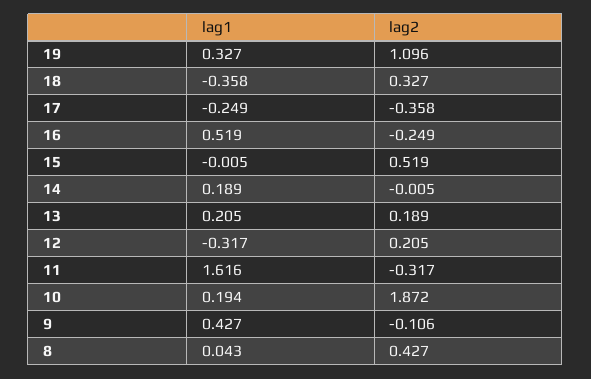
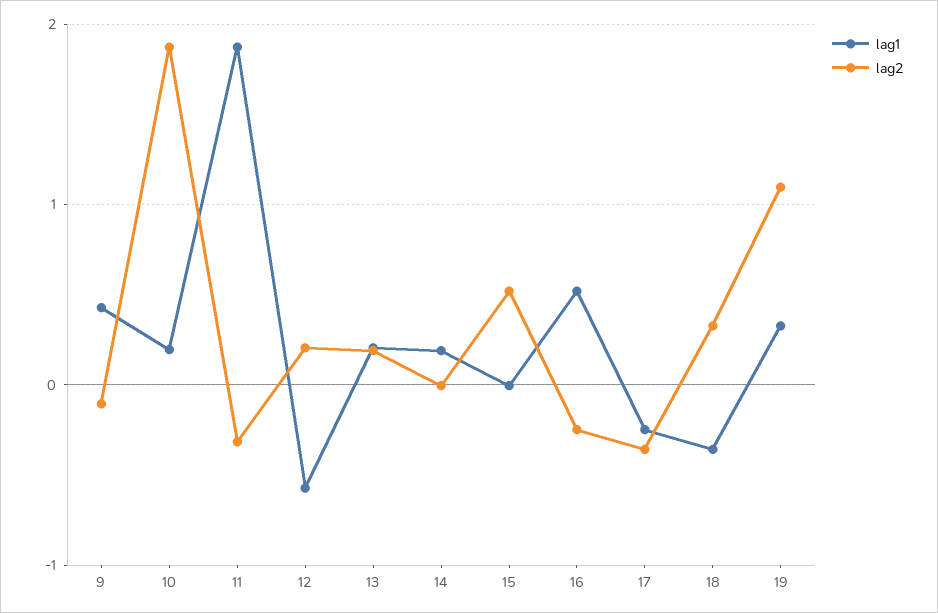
  {
    "lag1": {
      "19": 0.327,
      "18": -0.358,
      "17": -0.249,
      "16": 0.519,
      "15": -0.005,
      "14": 0.189,
      "13": 0.205,
-     "12": -0.317,
+     "12": -0.6,
-     "11": 1.616,
+     "11": 1.9,
      "10": 0.194,
-     "9": 0.427,
+     "9": 0.427
-     "8": 0.043
    },
    "lag2": {
      "19": 1.096,
      "18": 0.327,
      "17": -0.358,
      "16": -0.249,
      "15": 0.519,
      "14": -0.005,
      "13": 0.189,
      "12": 0.205,
      "11": -0.317,
      "10": 1.872,
-     "9": -0.106,
+     "9": -0.106
-     "8": 0.427
    }
  }

